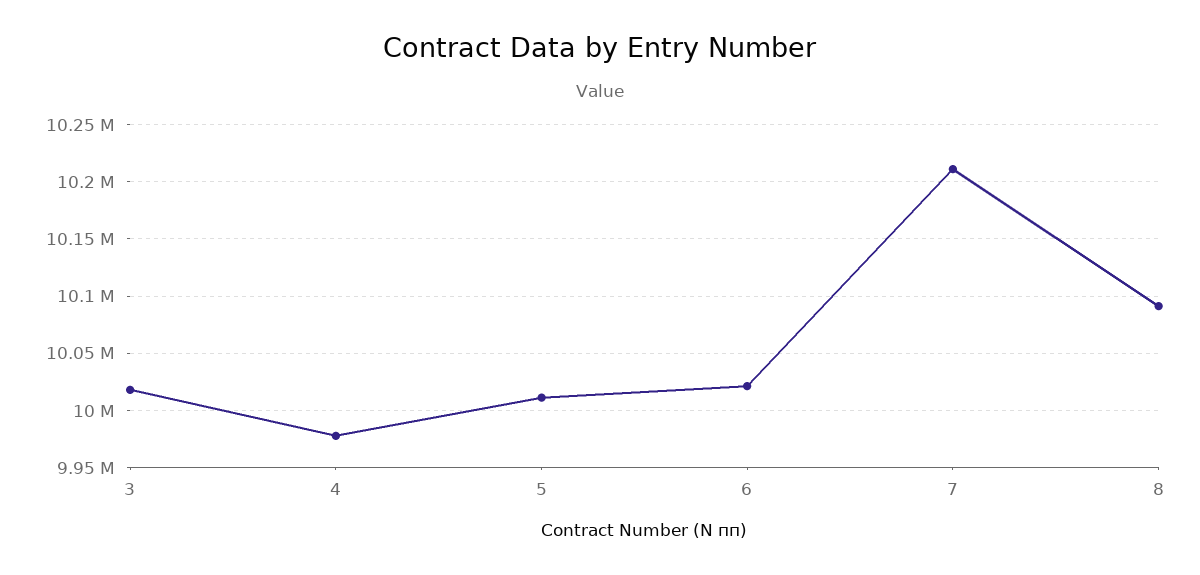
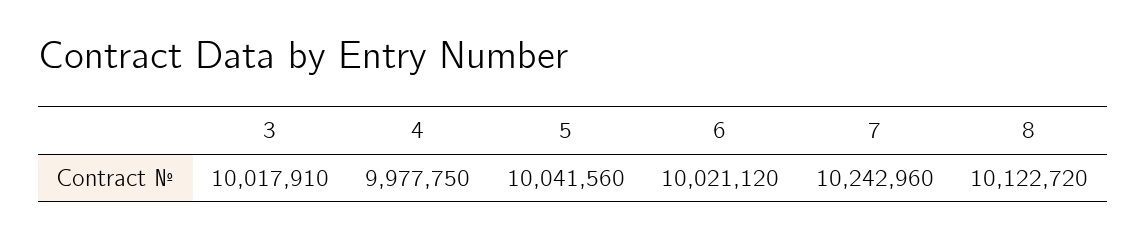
  {
    "3": 10017910,
    "4": 9977750,
-   "5": 10010000,
+   "5": 10041560,
    "6": 10021120,
-   "7": 10210000,
+   "7": 10242960,
-   "8": 10090000
+   "8": 10122720
  }

